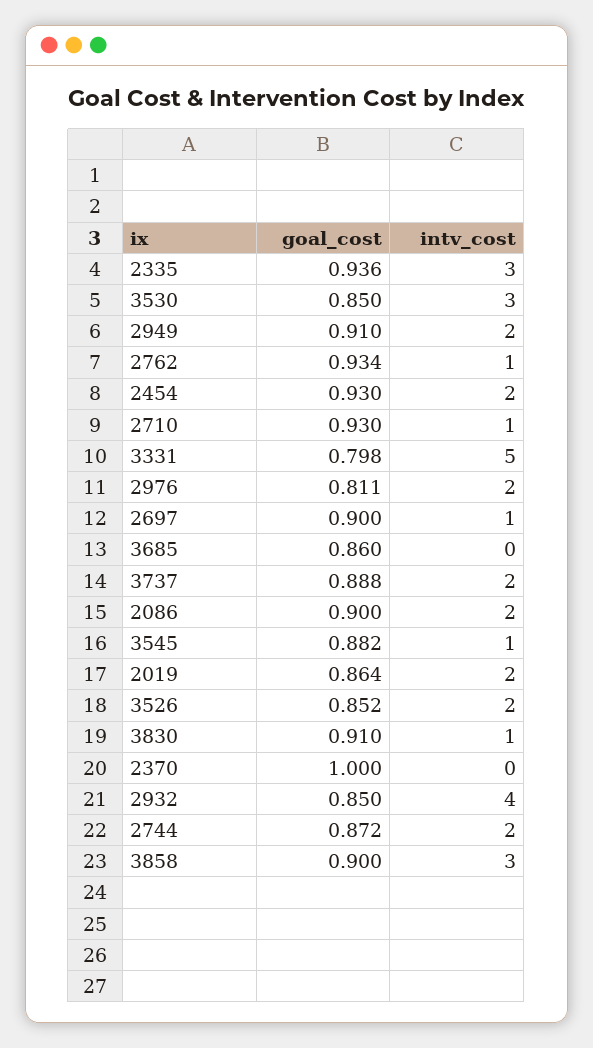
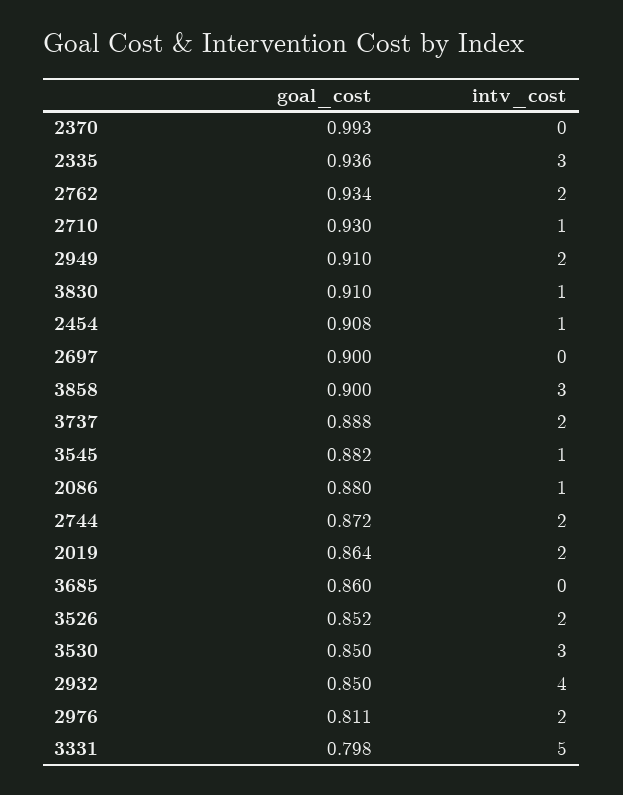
  {
    "goal_cost": {
      "2335": 0.936,
      "3530": 0.85,
      "2949": 0.91,
      "2762": 0.934,
-     "2454": 0.93,
+     "2454": 0.908,
      "2710": 0.93,
      "3331": 0.798,
      "2976": 0.811,
      "2697": 0.9,
      "3685": 0.86,
      "3737": 0.888,
-     "2086": 0.9,
+     "2086": 0.88,
      "3545": 0.882,
      "2019": 0.864,
      "3526": 0.852,
      "3830": 0.91,
-     "2370": 1,
+     "2370": 0.993,
      "2932": 0.85,
      "2744": 0.872,
      "3858": 0.9
    },
    "intv_cost": {
      "2335": 3,
      "3530": 3,
      "2949": 2,
-     "2762": 1,
+     "2762": 2,
-     "2454": 2,
+     "2454": 1,
      "2710": 1,
      "3331": 5,
      "2976": 2,
-     "2697": 1,
+     "2697": 0,
      "3685": 0,
      "3737": 2,
-     "2086": 2,
+     "2086": 1,
      "3545": 1,
      "2019": 2,
      "3526": 2,
      "3830": 1,
      "2370": 0,
      "2932": 4,
      "2744": 2,
      "3858": 3
    }
  }

